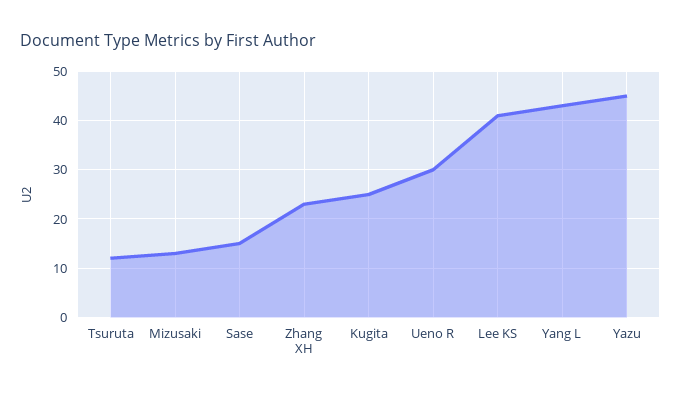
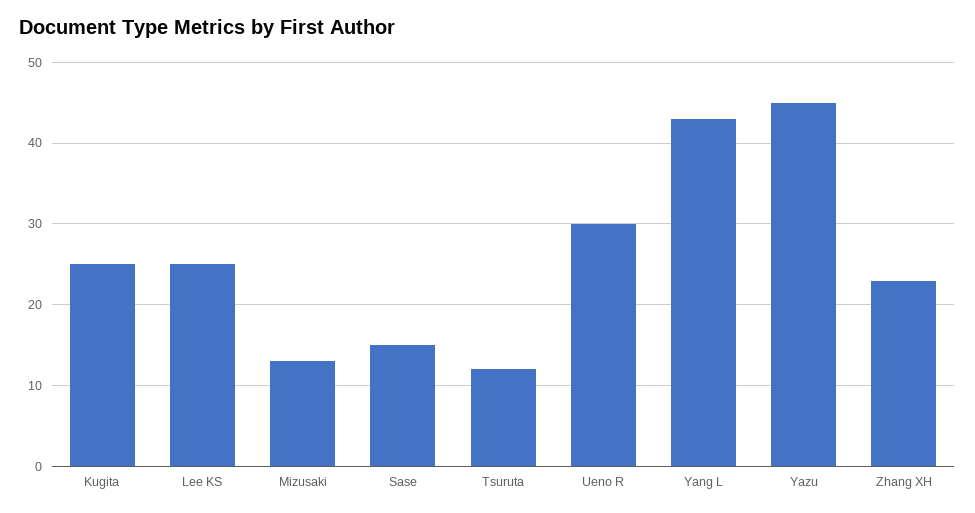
  {
    "Tsuruta": 12,
    "Mizusaki": 13,
    "Sase": 15,
    "Zhang XH": 23,
    "Kugita": 25,
    "Ueno R": 30,
-   "Lee KS": 40,
+   "Lee KS": 25,
    "Yang L": 43,
    "Yazu": 45
  }

